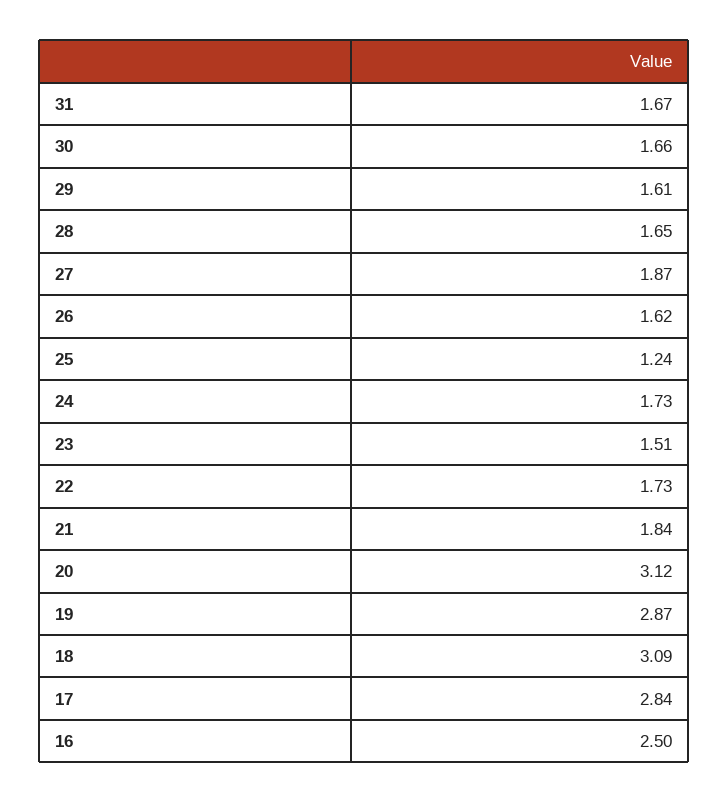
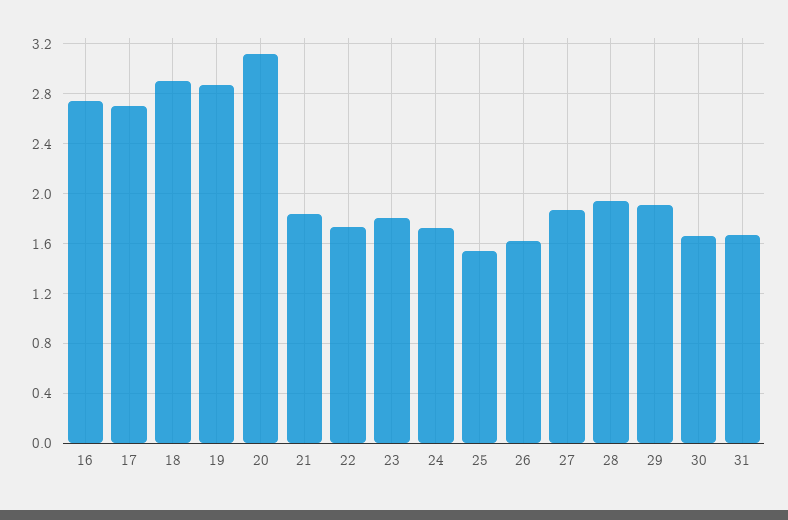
  {
    "31": 1.67,
    "30": 1.66,
-   "29": 1.61,
+   "29": 1.9,
-   "28": 1.65,
+   "28": 1.95,
    "27": 1.87,
    "26": 1.62,
-   "25": 1.24,
+   "25": 1.55,
    "24": 1.73,
-   "23": 1.51,
+   "23": 1.8,
    "22": 1.73,
    "21": 1.84,
    "20": 3.12,
    "19": 2.87,
-   "18": 3.09,
+   "18": 2.9,
-   "17": 2.84,
+   "17": 2.7,
-   "16": 2.5
+   "16": 2.75
  }

